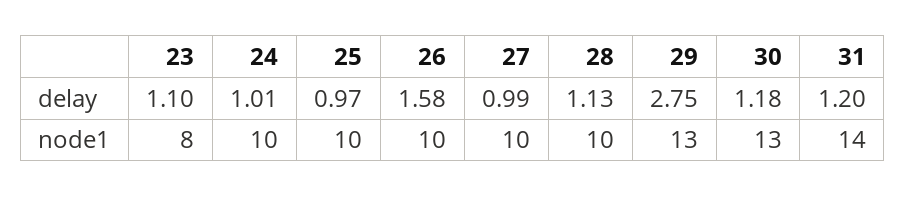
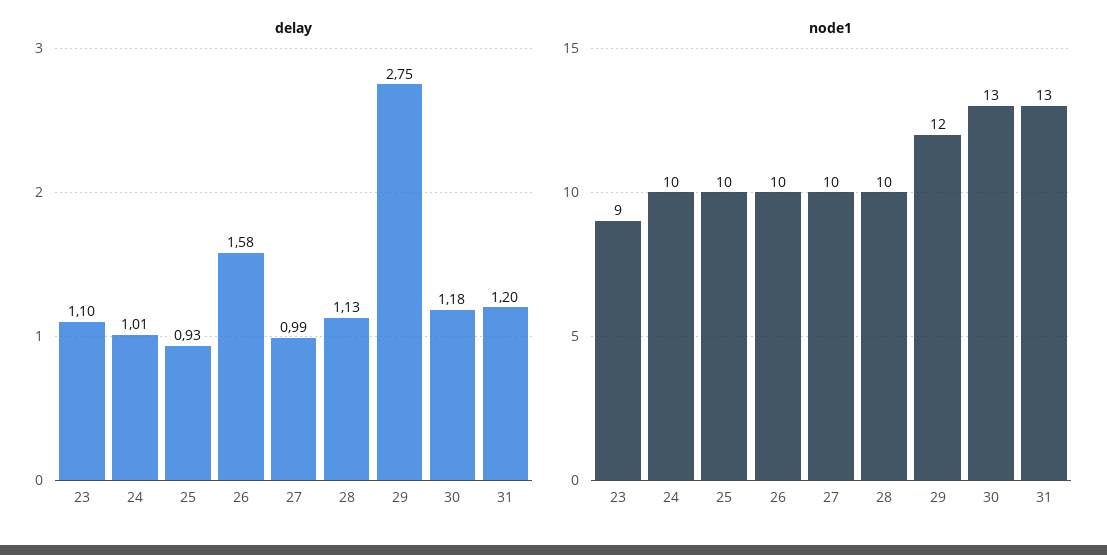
  {
    "delay": {
      "23": 1.1,
      "24": 1.01,
-     "25": 0.97,
+     "25": 0.93,
      "26": 1.58,
      "27": 0.99,
      "28": 1.13,
      "29": 2.75,
      "30": 1.18,
      "31": 1.2
    },
    "node1": {
-     "23": 8,
+     "23": 9,
      "24": 10,
      "25": 10,
      "26": 10,
      "27": 10,
      "28": 10,
-     "29": 13,
+     "29": 12,
      "30": 13,
-     "31": 14
+     "31": 13
    }
  }

